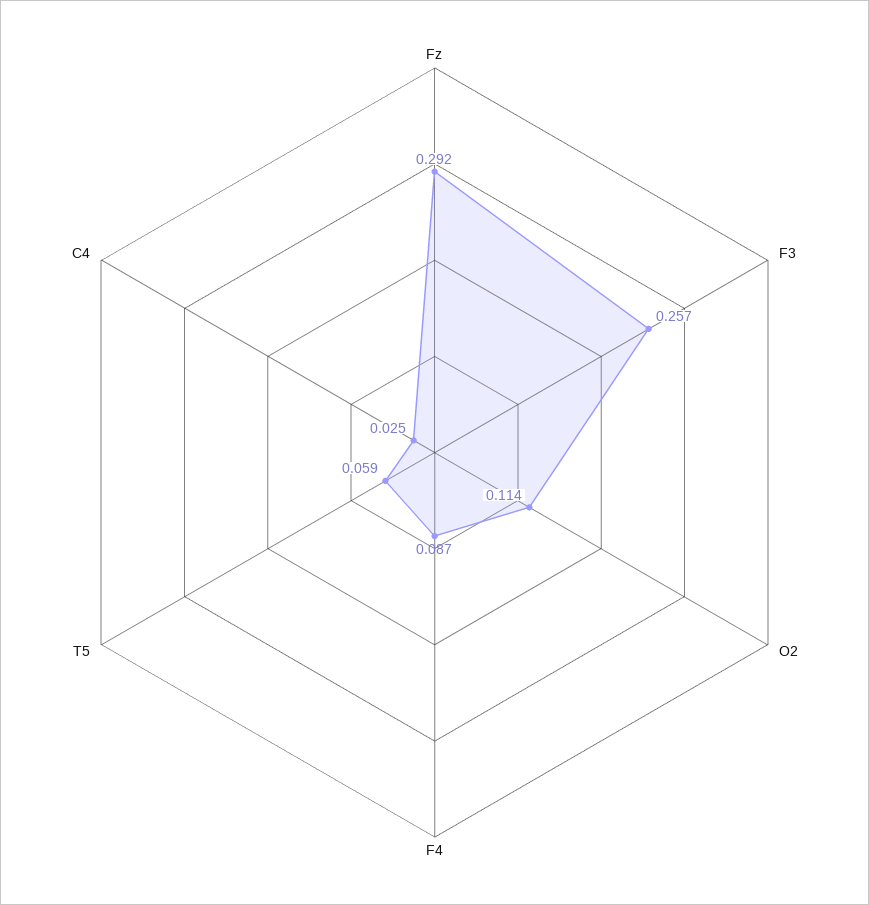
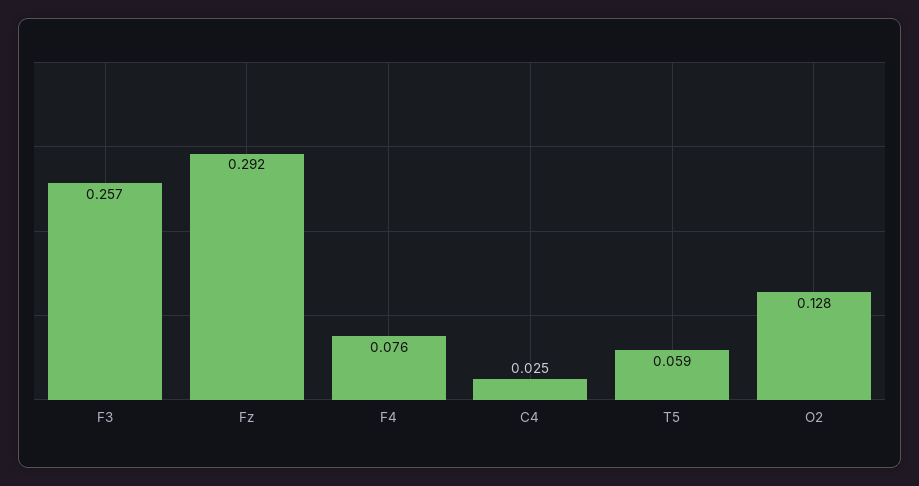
  {
    "Fz": 0.292,
    "F3": 0.257,
-   "O2": 0.114,
+   "O2": 0.128,
-   "F4": 0.087,
+   "F4": 0.076,
    "T5": 0.059,
    "C4": 0.025
  }

